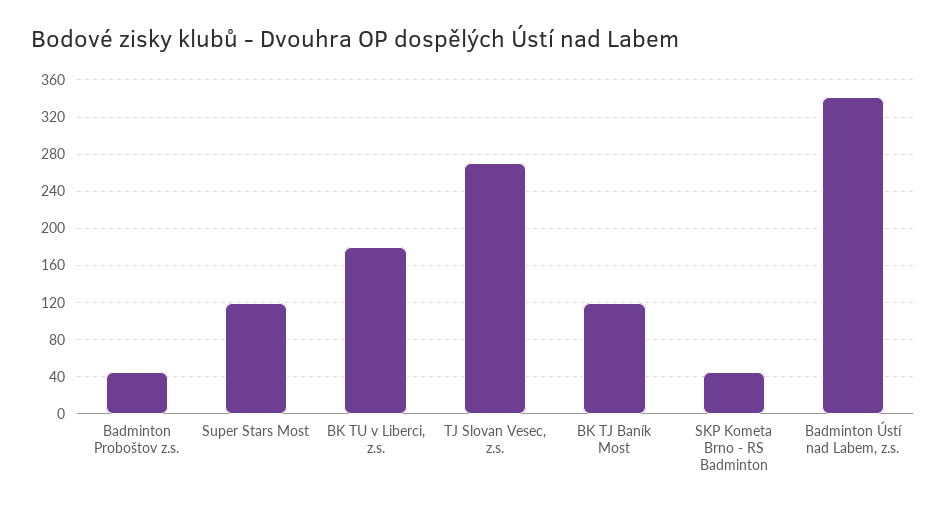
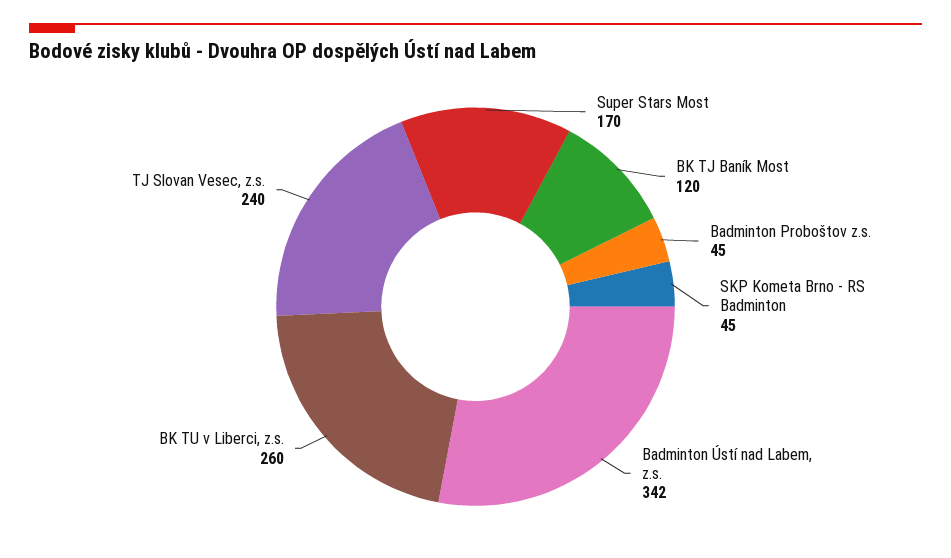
  {
    "Badminton Proboštov z.s.": 45,
-   "Super Stars Most": 120,
+   "Super Stars Most": 170,
-   "BK TU v Liberci, z.s.": 180,
+   "BK TU v Liberci, z.s.": 260,
-   "TJ Slovan Vesec, z.s.": 270,
+   "TJ Slovan Vesec, z.s.": 240,
    "BK TJ Baník Most": 120,
    "SKP Kometa Brno - RS Badminton": 45,
    "Badminton Ústí nad Labem, z.s.": 342
  }

